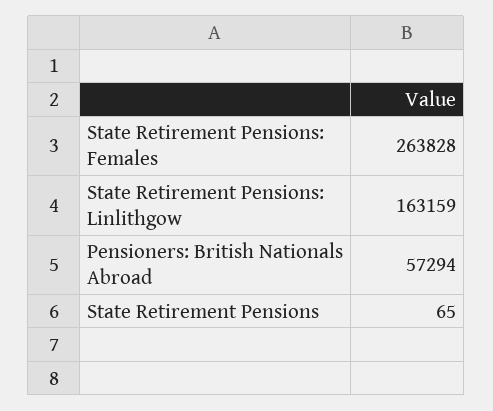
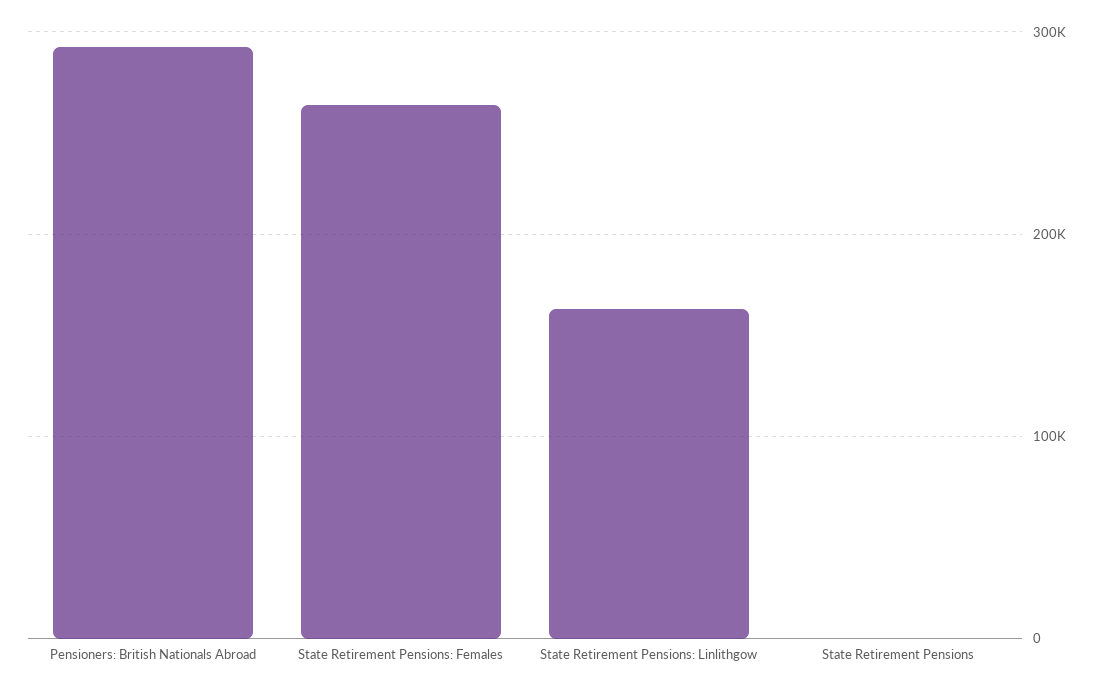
  {
    "State Retirement Pensions: Females": 263828,
    "State Retirement Pensions: Linlithgow": 163159,
-   "Pensioners: British Nationals Abroad": 57294,
+   "Pensioners: British Nationals Abroad": 290000,
    "State Retirement Pensions": 65
  }

